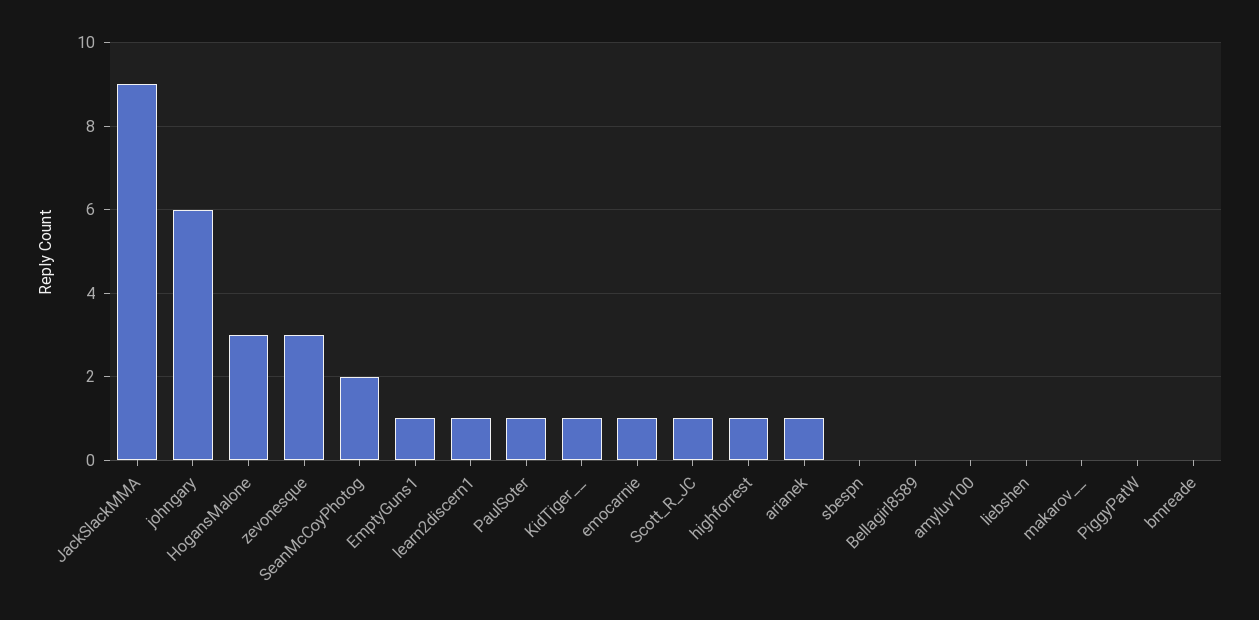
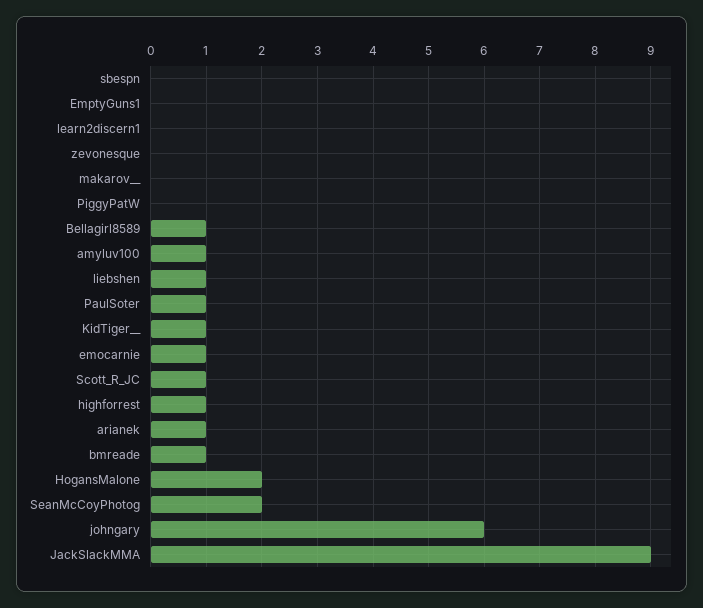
  {
    "JackSlackMMA": 9,
    "johngary": 6,
-   "HogansMalone": 3,
+   "HogansMalone": 2,
-   "zevonesque": 3,
+   "zevonesque": 0,
    "SeanMcCoyPhotog": 2,
-   "EmptyGuns1": 1,
+   "EmptyGuns1": 0,
-   "learn2discern1": 1,
+   "learn2discern1": 0,
    "PaulSoter": 1,
    "KidTiger__": 1,
    "emocarnie": 1,
    "Scott_R_JC": 1,
    "highforrest": 1,
    "arianek": 1,
    "sbespn": 0,
-   "Bellagirl8589": 0,
+   "Bellagirl8589": 1,
-   "amyluv100": 0,
+   "amyluv100": 1,
-   "liebshen": 0,
+   "liebshen": 1,
    "makarov__": 0,
    "PiggyPatW": 0,
-   "bmreade": 0
+   "bmreade": 1
  }

